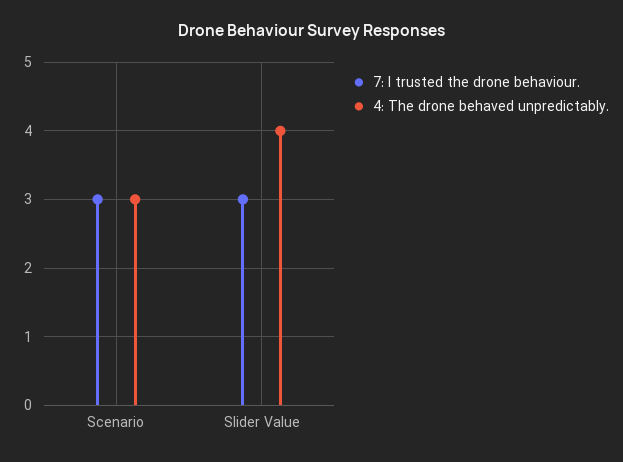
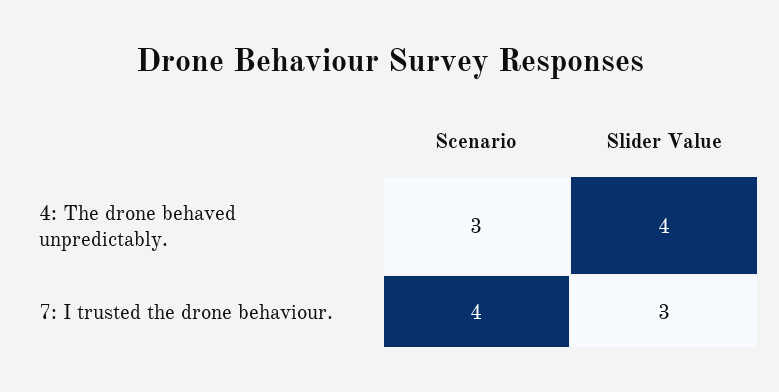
  {
    "7: I trusted the drone behaviour.": {
-     "Scenario": 3,
+     "Scenario": 4,
      "Slider Value": 3
    },
    "4: The drone behaved unpredictably.": {
      "Scenario": 3,
      "Slider Value": 4
    }
  }

